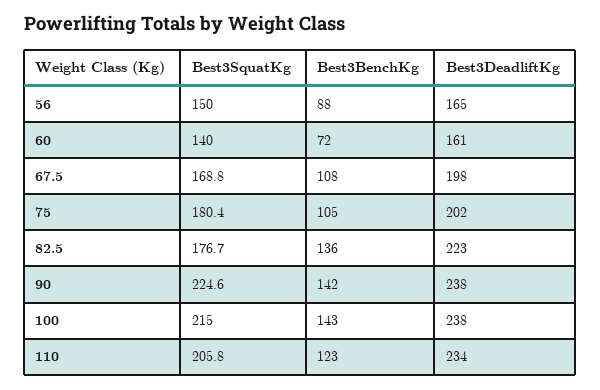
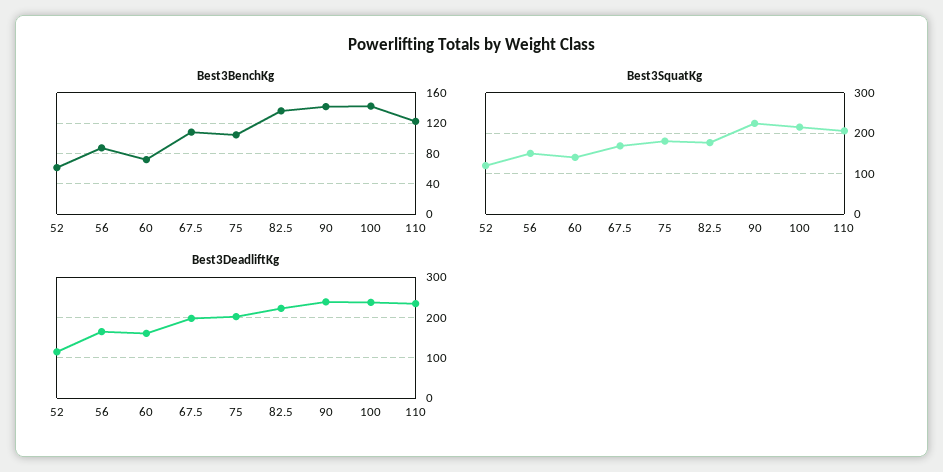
  {
    "Best3SquatKg": {
      "56": 150,
      "60": 140,
      "67.5": 168.8,
      "75": 180.4,
      "82.5": 176.7,
      "90": 224.6,
      "100": 215,
-     "110": 205.8
+     "110": 205.8,
+     "52": 120
    },
    "Best3BenchKg": {
      "56": 88,
      "60": 72,
      "67.5": 108,
      "75": 105,
      "82.5": 136,
      "90": 142,
      "100": 143,
-     "110": 123
+     "110": 123,
+     "52": 60
    },
    "Best3DeadliftKg": {
      "56": 165,
      "60": 161,
      "67.5": 198,
      "75": 202,
      "82.5": 223,
      "90": 238,
      "100": 238,
-     "110": 234
+     "110": 234,
+     "52": 120
    }
  }

